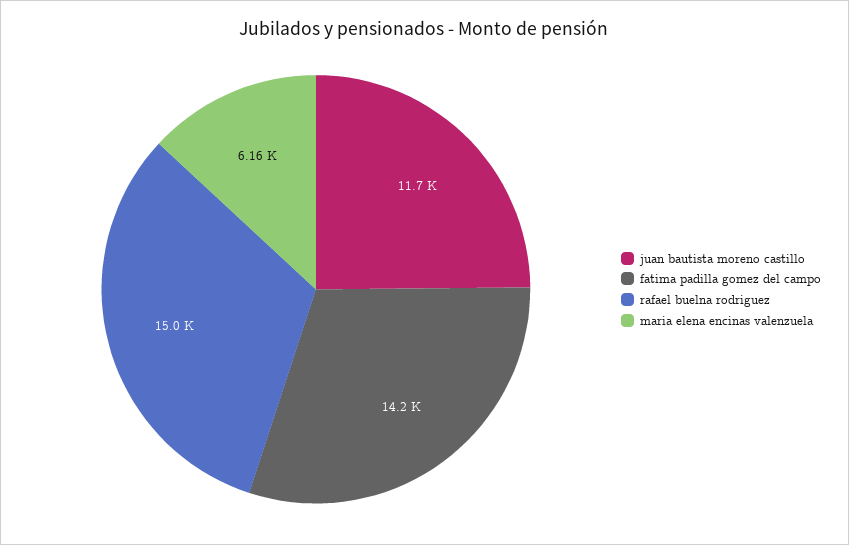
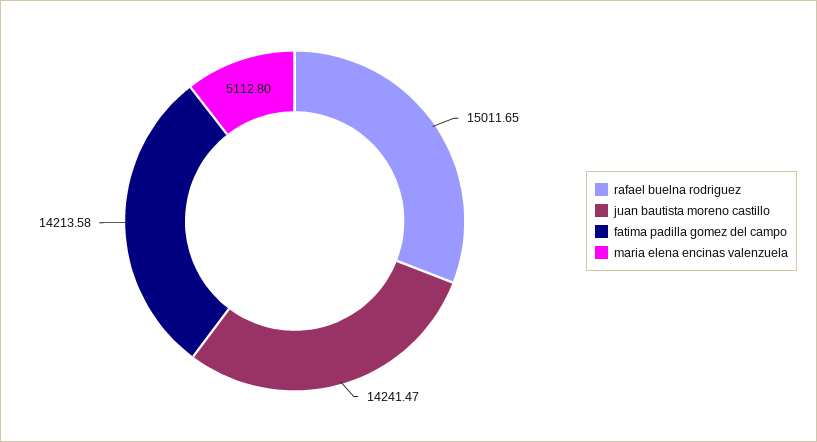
  {
-   "juan bautista moreno castillo": 11700,
+   "juan bautista moreno castillo": 14241.47,
    "fatima padilla gomez del campo": 14213.58,
    "rafael buelna rodriguez": 15011.65,
-   "maria elena encinas valenzuela": 6160
+   "maria elena encinas valenzuela": 5112.8
  }

